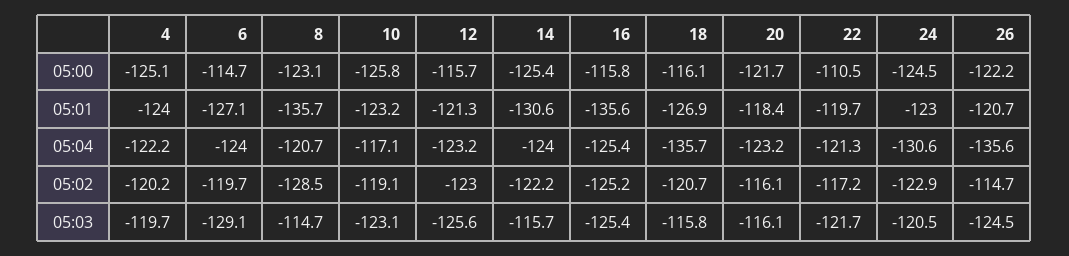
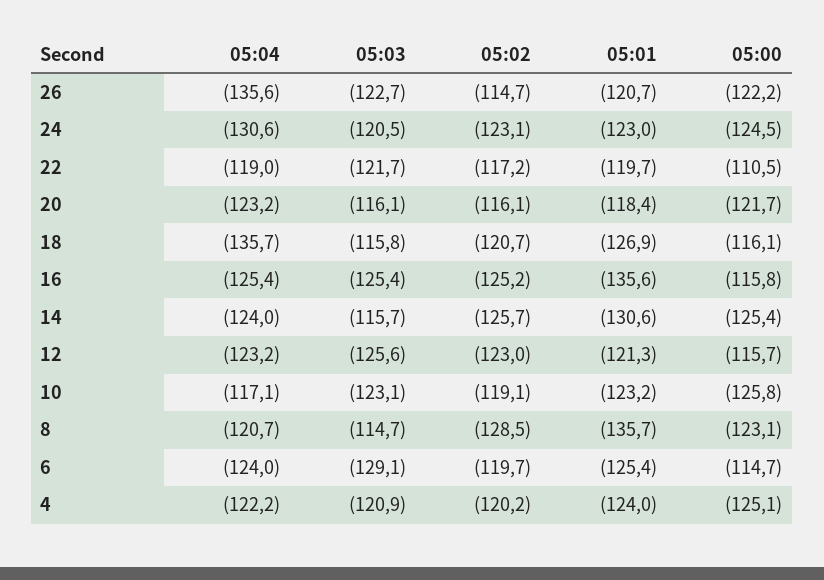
  {
    "4": {
      "05:00": -125.1,
      "05:01": -124,
      "05:04": -122.2,
      "05:02": -120.2,
-     "05:03": -119.7
+     "05:03": -120.9
    },
    "6": {
      "05:00": -114.7,
-     "05:01": -127.1,
+     "05:01": -125.4,
      "05:04": -124,
      "05:02": -119.7,
      "05:03": -129.1
    },
    "8": {
      "05:00": -123.1,
      "05:01": -135.7,
      "05:04": -120.7,
      "05:02": -128.5,
      "05:03": -114.7
    },
    "10": {
      "05:00": -125.8,
      "05:01": -123.2,
      "05:04": -117.1,
      "05:02": -119.1,
      "05:03": -123.1
    },
    "12": {
      "05:00": -115.7,
      "05:01": -121.3,
      "05:04": -123.2,
      "05:02": -123,
      "05:03": -125.6
    },
    "14": {
      "05:00": -125.4,
      "05:01": -130.6,
      "05:04": -124,
-     "05:02": -122.2,
+     "05:02": -125.7,
      "05:03": -115.7
    },
    "16": {
      "05:00": -115.8,
      "05:01": -135.6,
      "05:04": -125.4,
      "05:02": -125.2,
      "05:03": -125.4
    },
    "18": {
      "05:00": -116.1,
      "05:01": -126.9,
      "05:04": -135.7,
      "05:02": -120.7,
      "05:03": -115.8
    },
    "20": {
      "05:00": -121.7,
      "05:01": -118.4,
      "05:04": -123.2,
      "05:02": -116.1,
      "05:03": -116.1
    },
    "22": {
      "05:00": -110.5,
      "05:01": -119.7,
-     "05:04": -121.3,
+     "05:04": -119,
      "05:02": -117.2,
      "05:03": -121.7
    },
    "24": {
      "05:00": -124.5,
      "05:01": -123,
      "05:04": -130.6,
-     "05:02": -122.9,
+     "05:02": -123.1,
      "05:03": -120.5
    },
    "26": {
      "05:00": -122.2,
      "05:01": -120.7,
      "05:04": -135.6,
      "05:02": -114.7,
-     "05:03": -124.5
+     "05:03": -122.7
    }
  }

